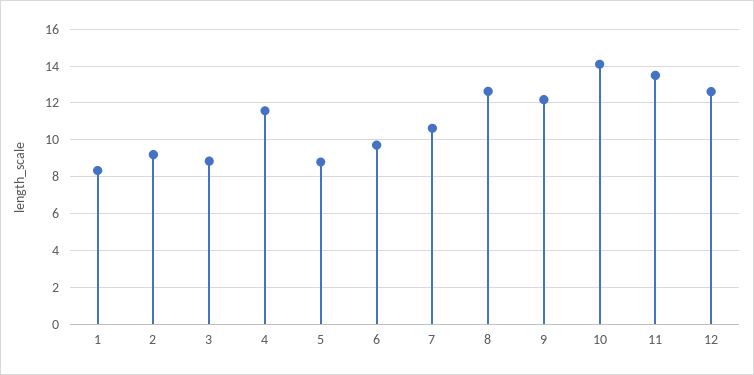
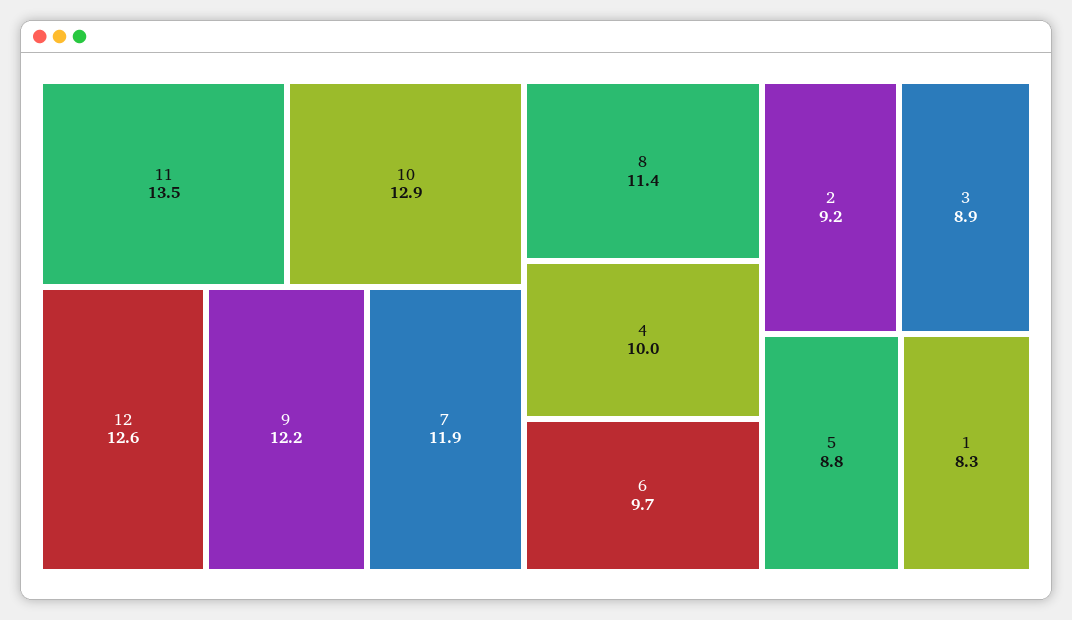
  {
    "1": 8.3,
    "2": 9.2,
    "3": 8.9,
-   "4": 11.5,
+   "4": 10,
    "5": 8.8,
    "6": 9.7,
-   "7": 10.5,
+   "7": 11.9,
-   "8": 12.5,
+   "8": 11.4,
    "9": 12.2,
-   "10": 14,
+   "10": 12.9,
    "11": 13.5,
    "12": 12.6
  }

